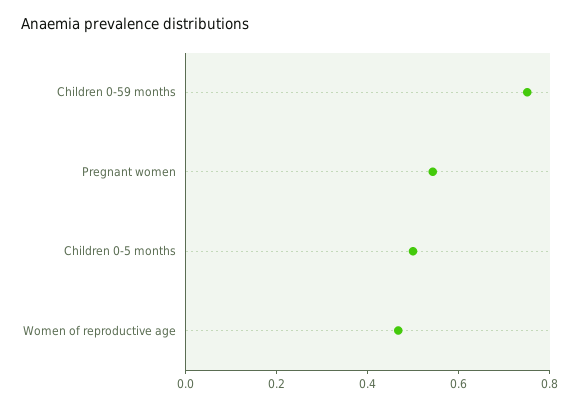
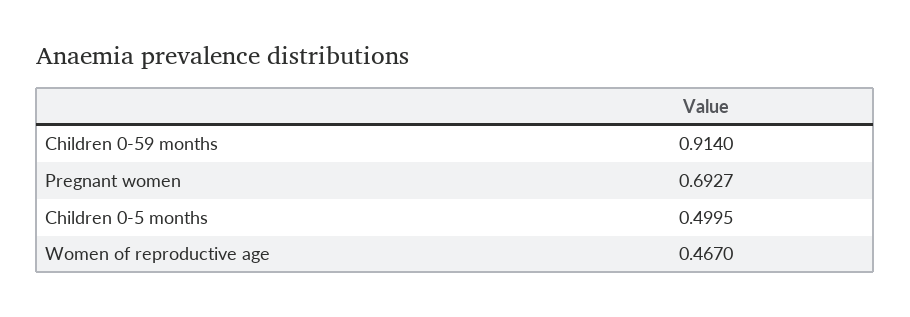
  {
-   "Children 0-59 months": 0.75,
+   "Children 0-59 months": 0.914,
-   "Pregnant women": 0.55,
+   "Pregnant women": 0.6927,
    "Children 0-5 months": 0.4995,
    "Women of reproductive age": 0.467
  }

